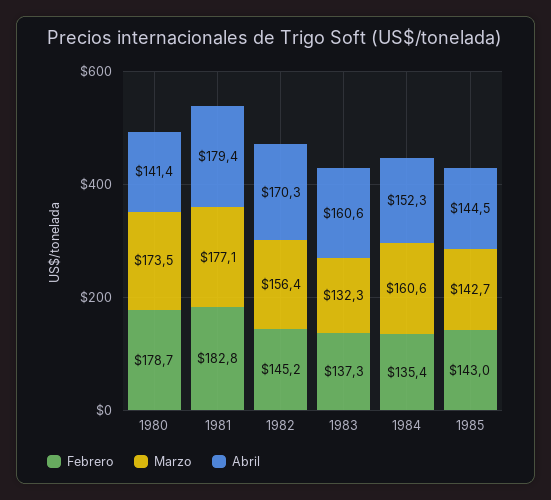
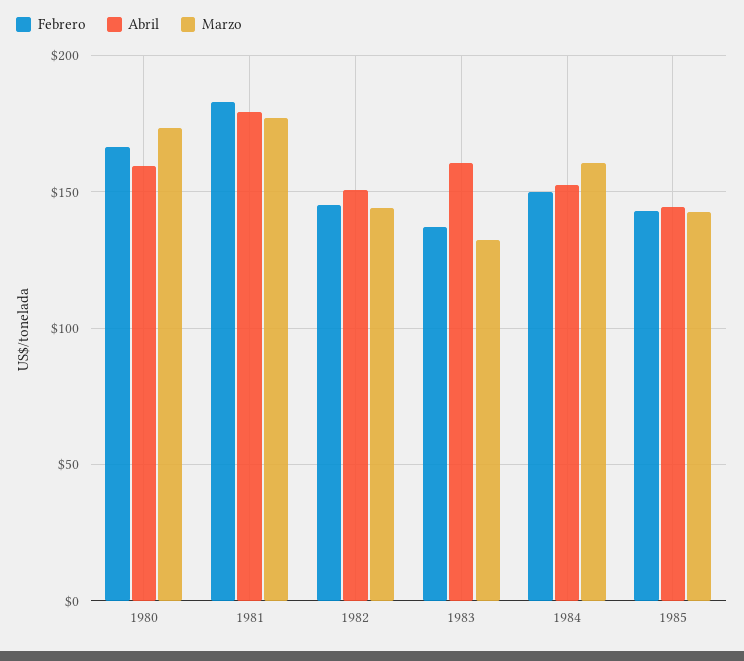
  {
    "Febrero": {
-     "1980": 178.7,
+     "1980": 165,
      "1981": 182.8,
      "1982": 145.2,
      "1983": 137.3,
-     "1984": 135.4,
+     "1984": 150,
      "1985": 143
    },
    "Marzo": {
      "1980": 173.5,
      "1981": 177.1,
-     "1982": 156.4,
+     "1982": 145,
      "1983": 132.3,
      "1984": 160.6,
      "1985": 142.7
    },
    "Abril": {
-     "1980": 141.4,
+     "1980": 160,
      "1981": 179.4,
-     "1982": 170.3,
+     "1982": 150,
      "1983": 160.6,
      "1984": 152.3,
      "1985": 144.5
    }
  }

